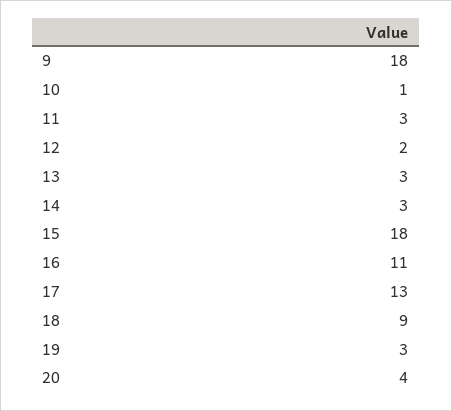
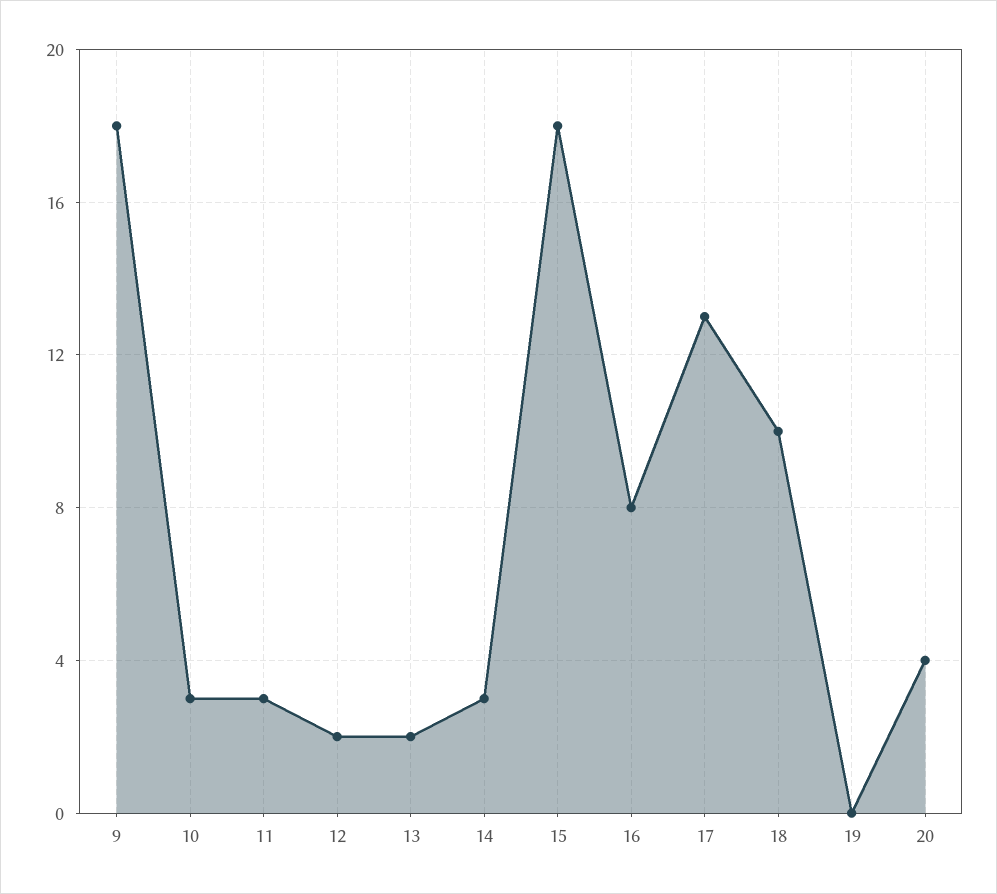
  {
    "9": 18,
-   "10": 1,
+   "10": 3,
    "11": 3,
    "12": 2,
-   "13": 3,
+   "13": 2,
    "14": 3,
    "15": 18,
-   "16": 11,
+   "16": 8,
    "17": 13,
-   "18": 9,
+   "18": 10,
-   "19": 3,
+   "19": 0,
    "20": 4
  }

